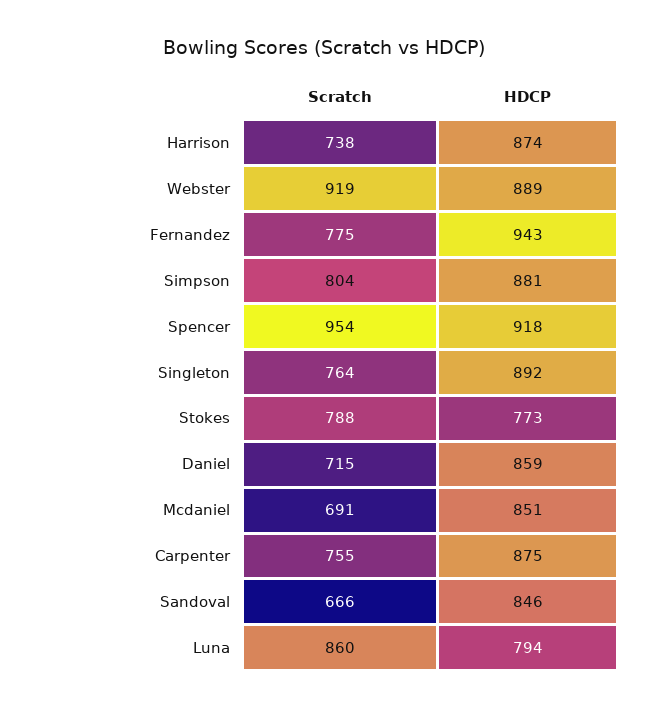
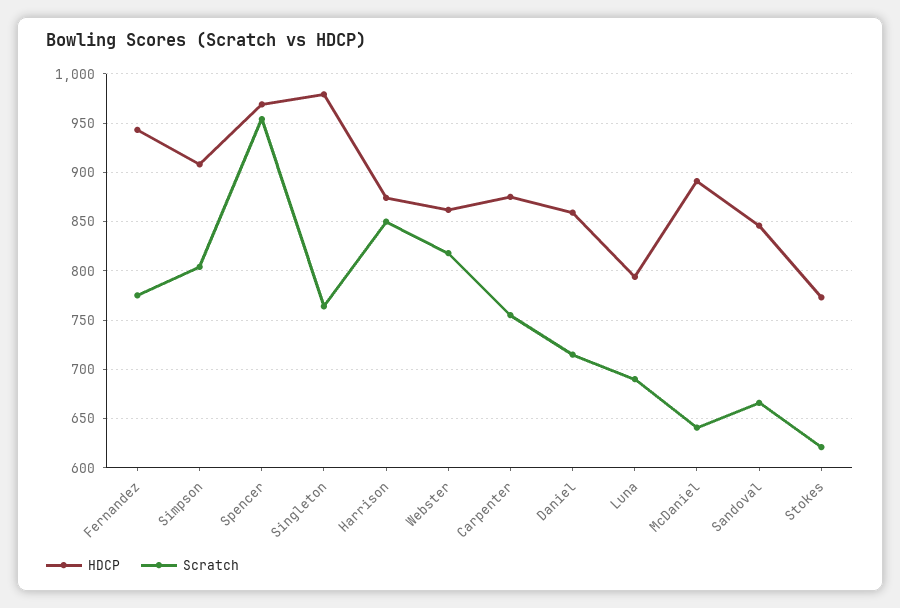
  {
    "Scratch": {
-     "Harrison": 738,
+     "Harrison": 850,
-     "Webster": 919,
+     "Webster": 820,
      "Fernandez": 775,
      "Simpson": 804,
      "Spencer": 954,
      "Singleton": 764,
-     "Stokes": 788,
+     "Stokes": 620,
      "Daniel": 715,
-     "Mcdaniel": 691,
+     "Mcdaniel": 640,
      "Carpenter": 755,
      "Sandoval": 666,
-     "Luna": 860
+     "Luna": 690
    },
    "HDCP": {
      "Harrison": 874,
-     "Webster": 889,
+     "Webster": 860,
      "Fernandez": 943,
-     "Simpson": 881,
+     "Simpson": 910,
-     "Spencer": 918,
+     "Spencer": 970,
-     "Singleton": 892,
+     "Singleton": 980,
      "Stokes": 773,
      "Daniel": 859,
-     "Mcdaniel": 851,
+     "Mcdaniel": 890,
      "Carpenter": 875,
      "Sandoval": 846,
      "Luna": 794
    }
  }

